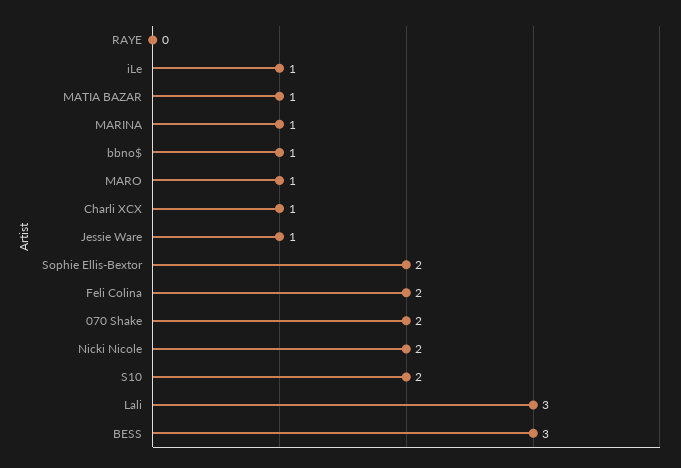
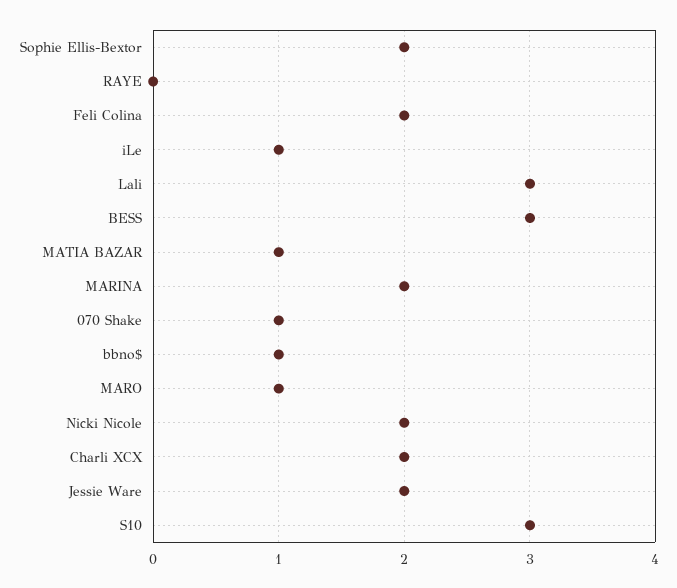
  {
    "RAYE": 0,
    "iLe": 1,
    "MATIA BAZAR": 1,
-   "MARINA": 1,
+   "MARINA": 2,
    "bbno$": 1,
    "MARO": 1,
-   "Charli XCX": 1,
+   "Charli XCX": 2,
-   "Jessie Ware": 1,
+   "Jessie Ware": 2,
    "Sophie Ellis-Bextor": 2,
    "Feli Colina": 2,
-   "070 Shake": 2,
+   "070 Shake": 1,
    "Nicki Nicole": 2,
-   "S10": 2,
+   "S10": 3,
    "Lali": 3,
    "BESS": 3
  }

